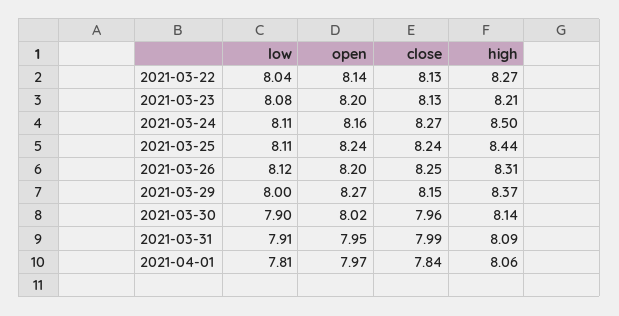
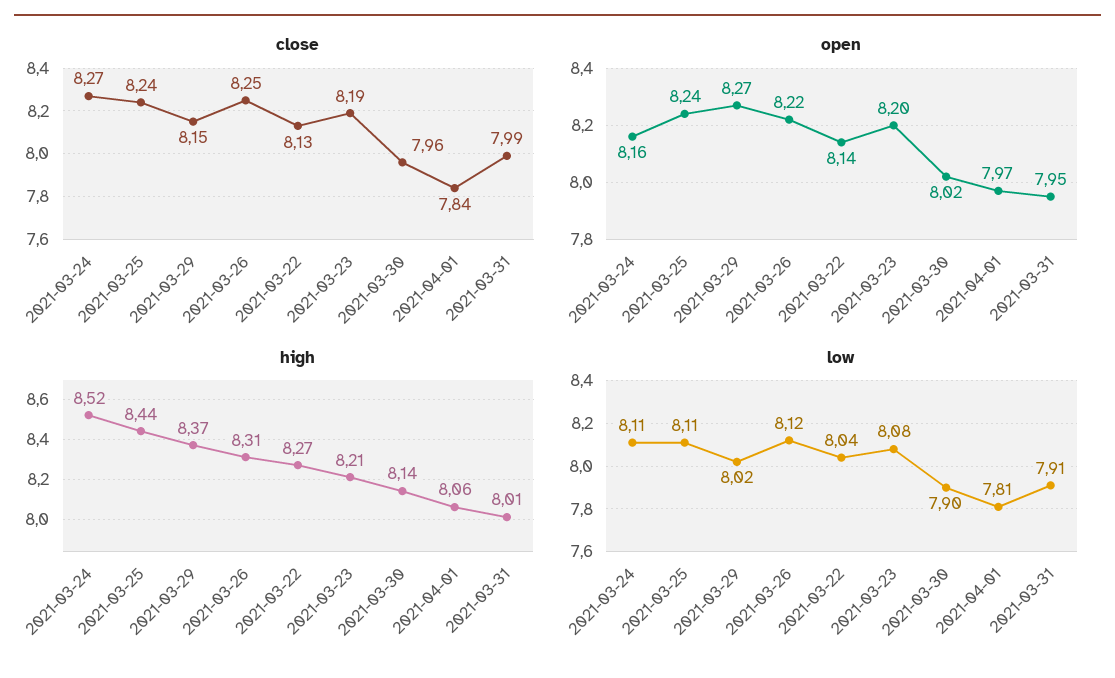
  {
    "low": {
      "2021-03-22": 8.04,
      "2021-03-23": 8.08,
      "2021-03-24": 8.11,
      "2021-03-25": 8.11,
      "2021-03-26": 8.12,
-     "2021-03-29": 8,
+     "2021-03-29": 8.02,
      "2021-03-30": 7.9,
      "2021-03-31": 7.91,
      "2021-04-01": 7.81
    },
    "open": {
      "2021-03-22": 8.14,
      "2021-03-23": 8.2,
      "2021-03-24": 8.16,
      "2021-03-25": 8.24,
-     "2021-03-26": 8.2,
+     "2021-03-26": 8.22,
      "2021-03-29": 8.27,
      "2021-03-30": 8.02,
      "2021-03-31": 7.95,
      "2021-04-01": 7.97
    },
    "close": {
      "2021-03-22": 8.13,
-     "2021-03-23": 8.13,
+     "2021-03-23": 8.19,
      "2021-03-24": 8.27,
      "2021-03-25": 8.24,
      "2021-03-26": 8.25,
      "2021-03-29": 8.15,
      "2021-03-30": 7.96,
      "2021-03-31": 7.99,
      "2021-04-01": 7.84
    },
    "high": {
      "2021-03-22": 8.27,
      "2021-03-23": 8.21,
-     "2021-03-24": 8.5,
+     "2021-03-24": 8.52,
      "2021-03-25": 8.44,
      "2021-03-26": 8.31,
      "2021-03-29": 8.37,
      "2021-03-30": 8.14,
-     "2021-03-31": 8.09,
+     "2021-03-31": 8.01,
      "2021-04-01": 8.06
    }
  }

